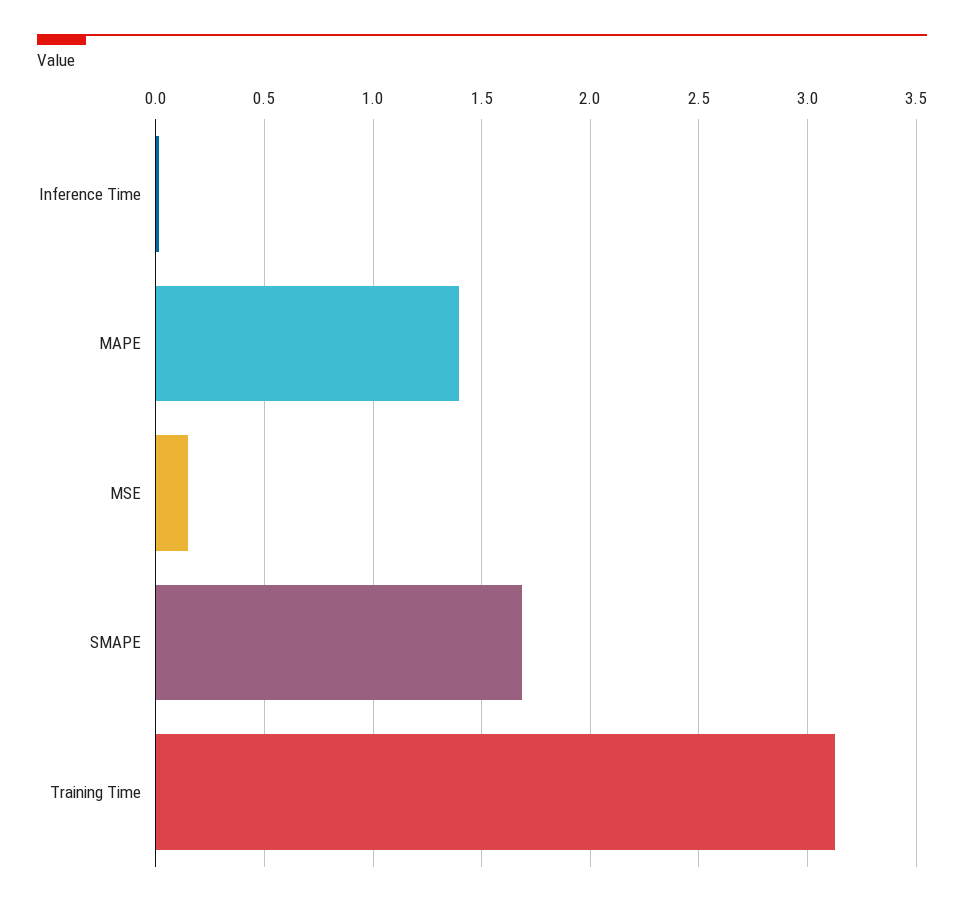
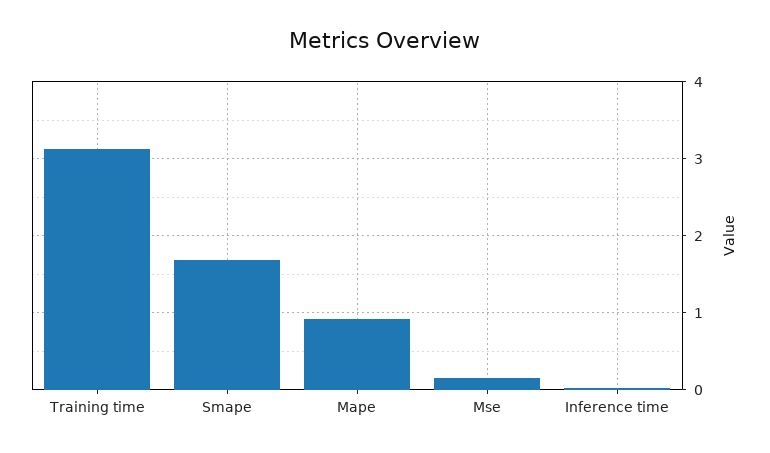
  {
    "Inference Time": 0,
-   "MAPE": 1.4,
+   "MAPE": 0.9,
    "MSE": 0.15,
    "SMAPE": 1.7,
    "Training Time": 3.15
  }

